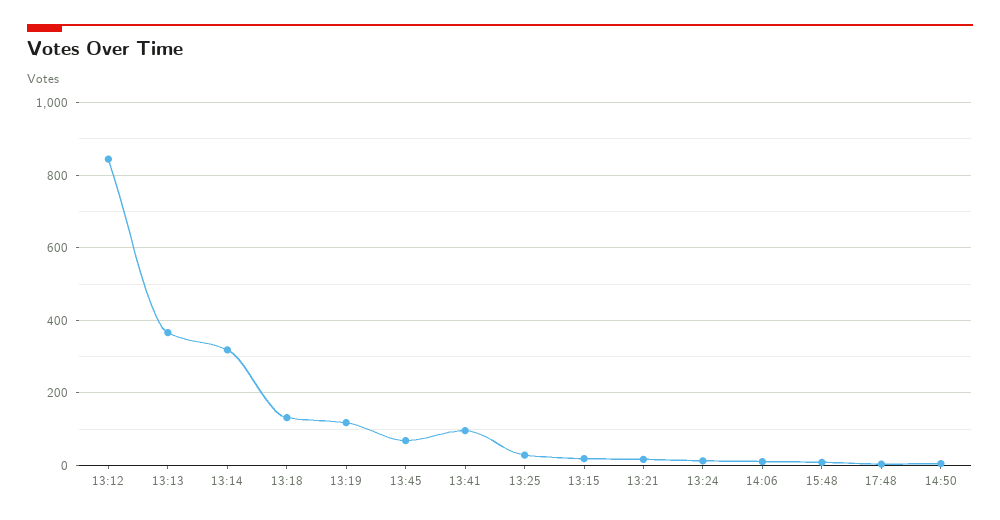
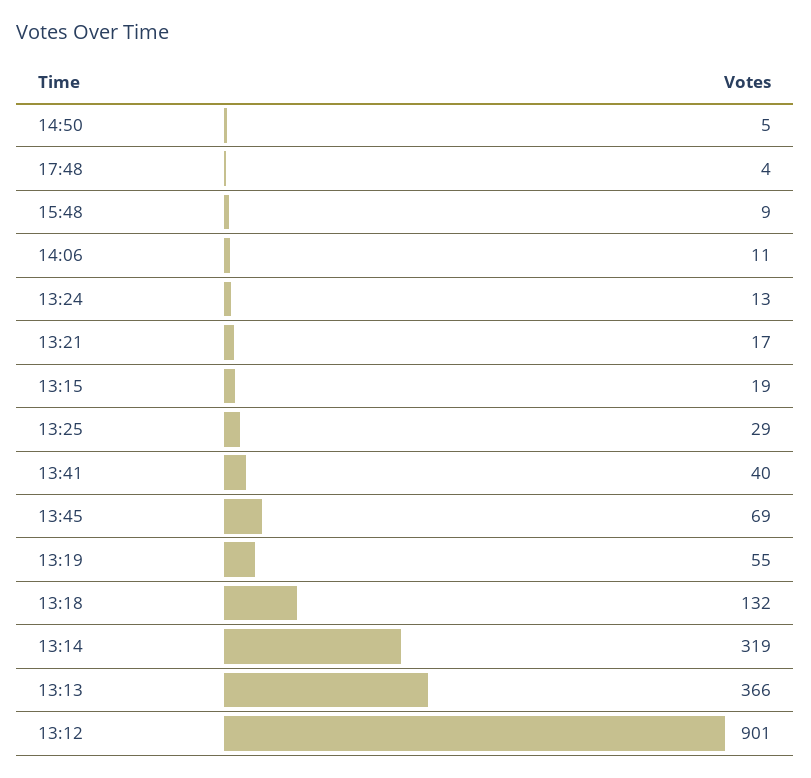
  {
-   "13:12": 840,
+   "13:12": 901,
    "13:13": 366,
    "13:14": 319,
    "13:18": 132,
-   "13:19": 120,
+   "13:19": 55,
    "13:45": 69,
-   "13:41": 100,
+   "13:41": 40,
    "13:25": 29,
    "13:15": 19,
    "13:21": 17,
    "13:24": 13,
    "14:06": 11,
    "15:48": 9,
    "17:48": 4,
    "14:50": 5
  }

